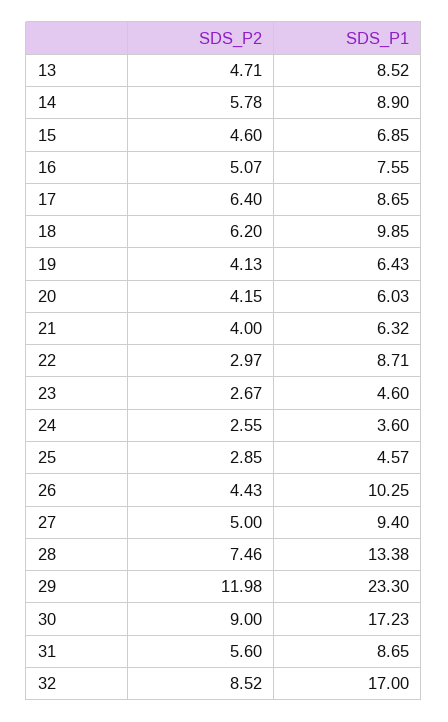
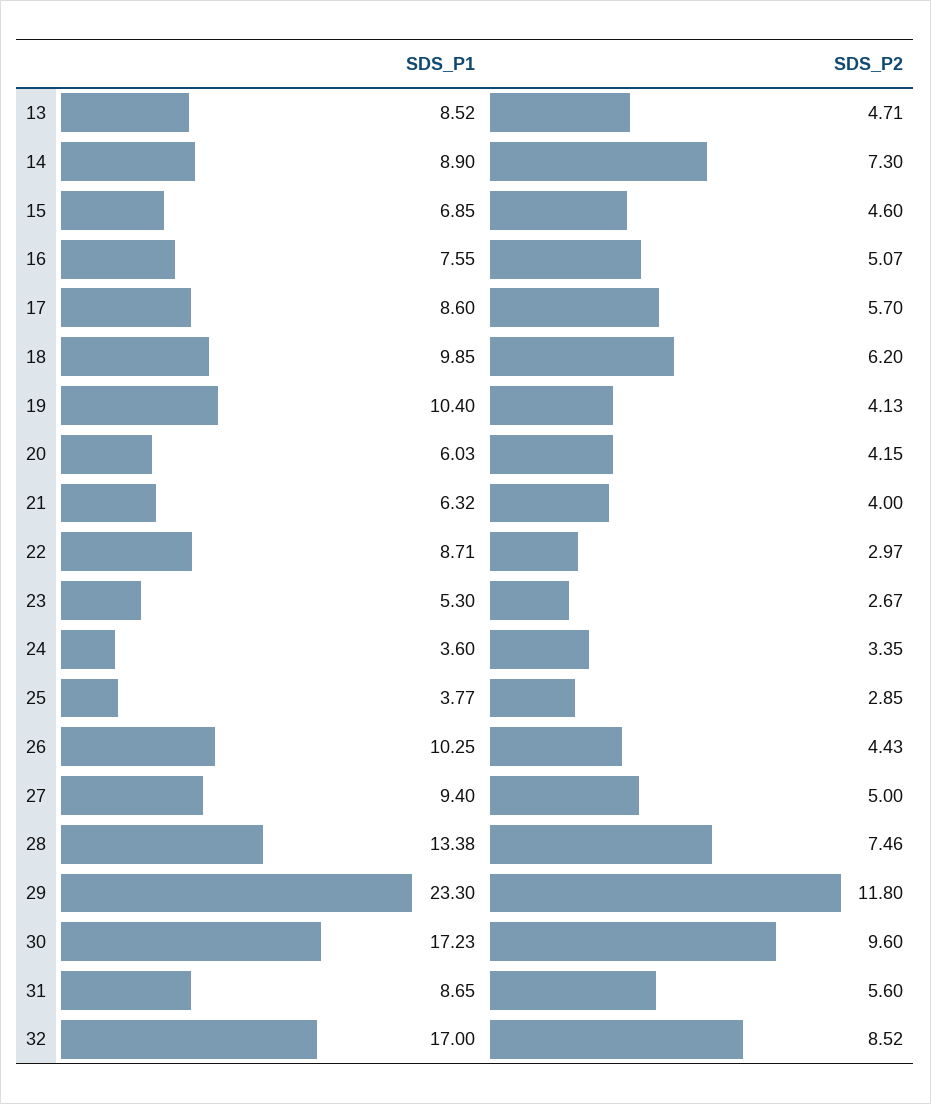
  {
    "SDS_P2": {
      "13": 4.71,
-     "14": 5.78,
+     "14": 7.3,
      "15": 4.6,
      "16": 5.07,
-     "17": 6.4,
+     "17": 5.7,
      "18": 6.2,
      "19": 4.13,
      "20": 4.15,
      "21": 4,
      "22": 2.97,
      "23": 2.67,
-     "24": 2.55,
+     "24": 3.35,
      "25": 2.85,
      "26": 4.43,
      "27": 5,
      "28": 7.46,
-     "29": 11.98,
+     "29": 11.8,
-     "30": 9,
+     "30": 9.6,
      "31": 5.6,
      "32": 8.52
    },
    "SDS_P1": {
      "13": 8.52,
      "14": 8.9,
      "15": 6.85,
      "16": 7.55,
-     "17": 8.65,
+     "17": 8.6,
      "18": 9.85,
-     "19": 6.43,
+     "19": 10.4,
      "20": 6.03,
      "21": 6.32,
      "22": 8.71,
-     "23": 4.6,
+     "23": 5.3,
      "24": 3.6,
-     "25": 4.57,
+     "25": 3.77,
      "26": 10.25,
      "27": 9.4,
      "28": 13.38,
      "29": 23.3,
      "30": 17.23,
      "31": 8.65,
      "32": 17
    }
  }

